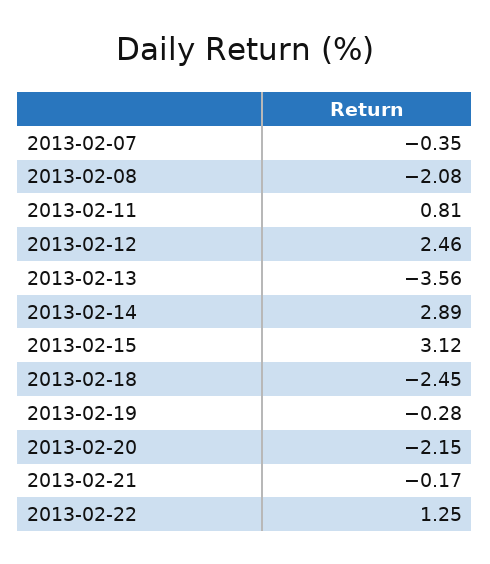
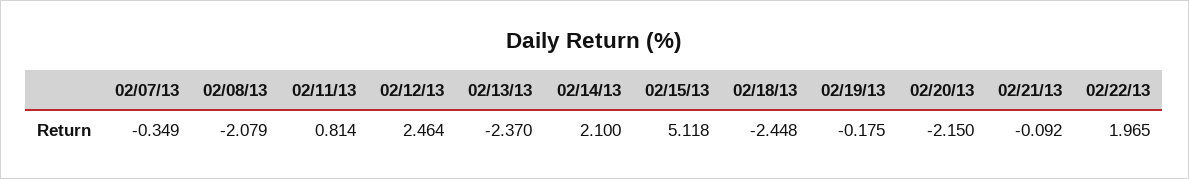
  {
    "2013-02-07": -0.349,
    "2013-02-08": -2.079,
    "2013-02-11": 0.814,
    "2013-02-12": 2.464,
-   "2013-02-13": -3.56,
+   "2013-02-13": -2.37,
-   "2013-02-14": 2.89,
+   "2013-02-14": 2.1,
-   "2013-02-15": 3.12,
+   "2013-02-15": 5.118,
    "2013-02-18": -2.448,
-   "2013-02-19": -0.28,
+   "2013-02-19": -0.175,
    "2013-02-20": -2.15,
-   "2013-02-21": -0.17,
+   "2013-02-21": -0.092,
-   "2013-02-22": 1.25
+   "2013-02-22": 1.965
  }

